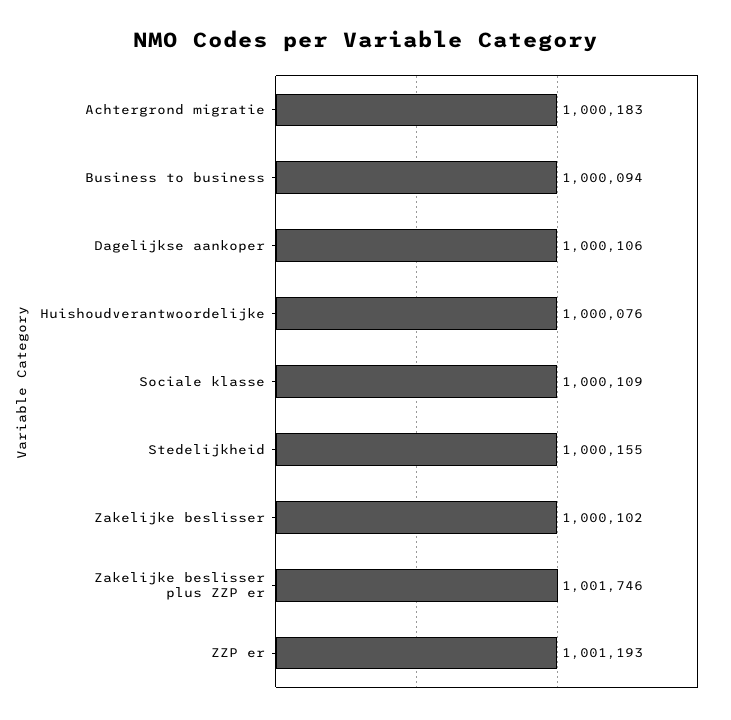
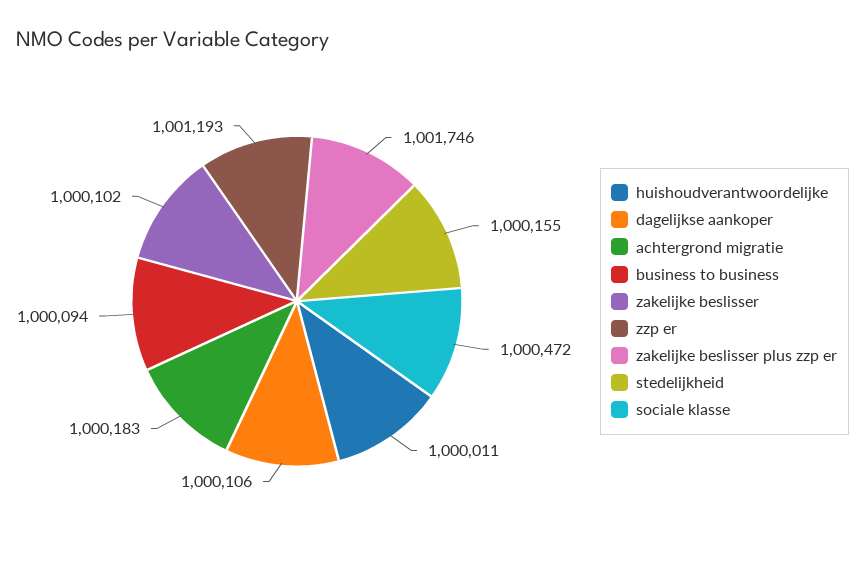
  {
    "Achtergrond migratie": 1000183,
    "Business to business": 1000094,
    "Dagelijkse aankoper": 1000106,
-   "Huishoudverantwoordelijke": 1000076,
+   "Huishoudverantwoordelijke": 1000011,
-   "Sociale klasse": 1000109,
+   "Sociale klasse": 1000472,
    "Stedelijkheid": 1000155,
    "Zakelijke beslisser": 1000102,
    "Zakelijke beslisser plus ZZP er": 1001746,
    "ZZP er": 1001193
  }

